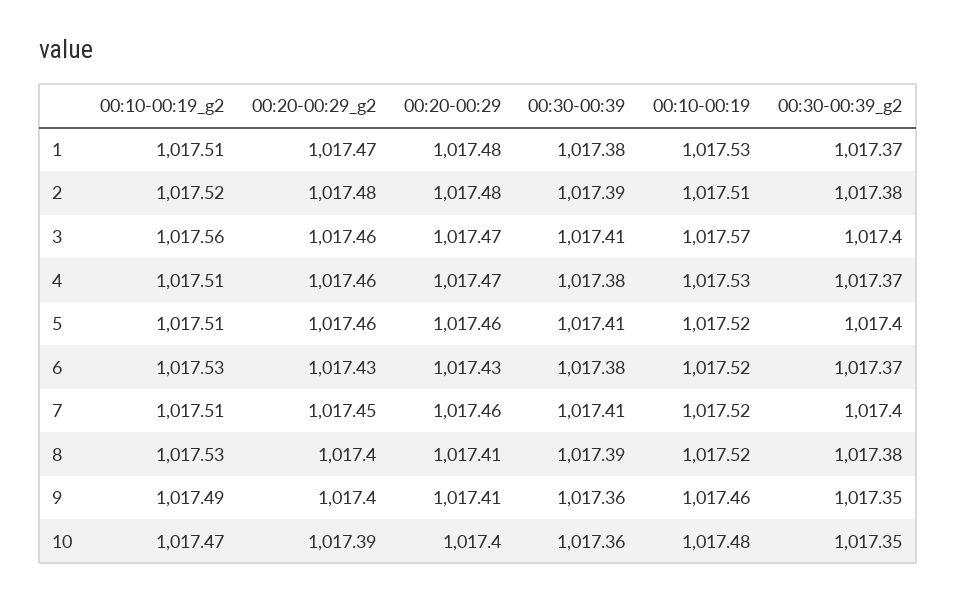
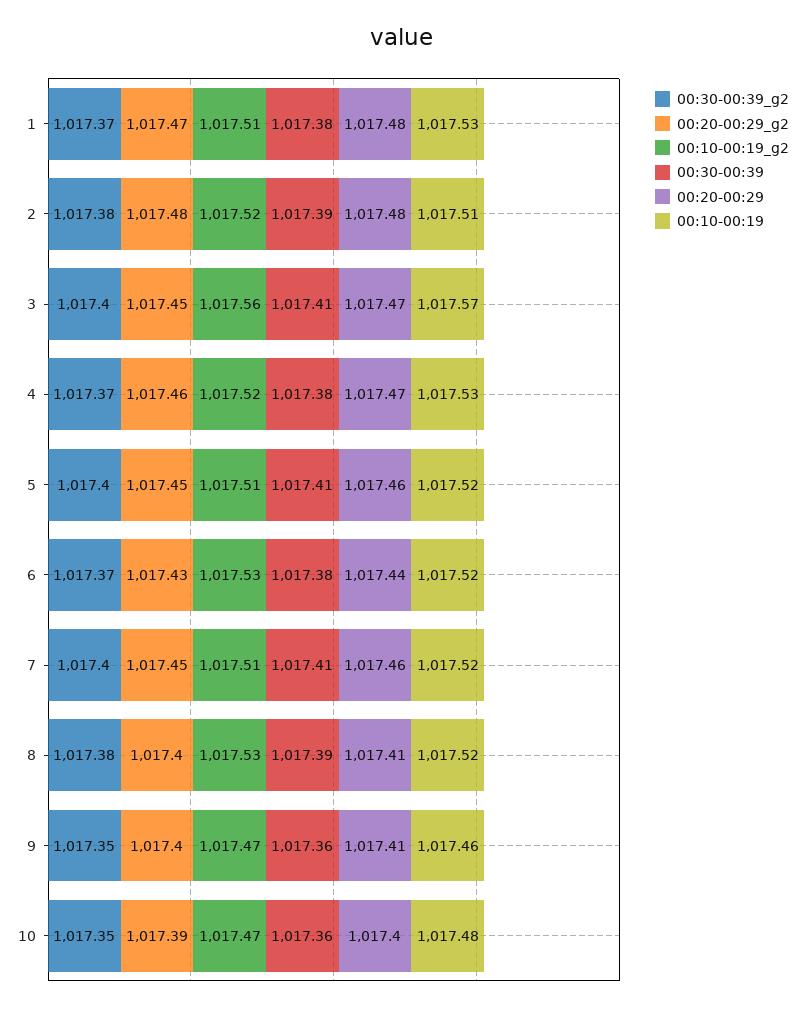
  {
    "00:10-00:19_g2": {
      "1": 1017.51,
      "2": 1017.52,
      "3": 1017.56,
-     "4": 1017.51,
+     "4": 1017.52,
      "5": 1017.51,
      "6": 1017.53,
      "7": 1017.51,
      "8": 1017.53,
-     "9": 1017.49,
+     "9": 1017.47,
      "10": 1017.47
    },
    "00:20-00:29_g2": {
      "1": 1017.47,
      "2": 1017.48,
-     "3": 1017.46,
+     "3": 1017.45,
      "4": 1017.46,
-     "5": 1017.46,
+     "5": 1017.45,
      "6": 1017.43,
      "7": 1017.45,
      "8": 1017.4,
      "9": 1017.4,
      "10": 1017.39
    },
    "00:20-00:29": {
      "1": 1017.48,
      "2": 1017.48,
      "3": 1017.47,
      "4": 1017.47,
      "5": 1017.46,
-     "6": 1017.43,
+     "6": 1017.44,
      "7": 1017.46,
      "8": 1017.41,
      "9": 1017.41,
      "10": 1017.4
    },
    "00:30-00:39": {
      "1": 1017.38,
      "2": 1017.39,
      "3": 1017.41,
      "4": 1017.38,
      "5": 1017.41,
      "6": 1017.38,
      "7": 1017.41,
      "8": 1017.39,
      "9": 1017.36,
      "10": 1017.36
    },
    "00:10-00:19": {
      "1": 1017.53,
      "2": 1017.51,
      "3": 1017.57,
      "4": 1017.53,
      "5": 1017.52,
      "6": 1017.52,
      "7": 1017.52,
      "8": 1017.52,
      "9": 1017.46,
      "10": 1017.48
    },
    "00:30-00:39_g2": {
      "1": 1017.37,
      "2": 1017.38,
      "3": 1017.4,
      "4": 1017.37,
      "5": 1017.4,
      "6": 1017.37,
      "7": 1017.4,
      "8": 1017.38,
      "9": 1017.35,
      "10": 1017.35
    }
  }

